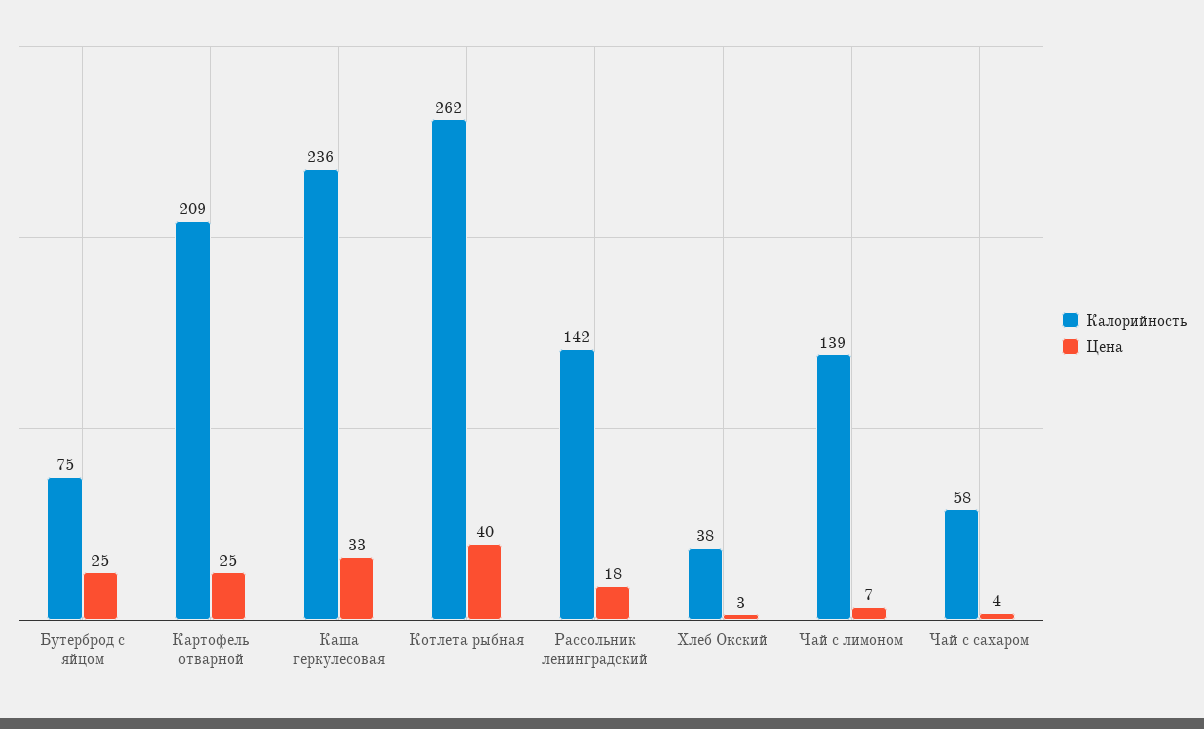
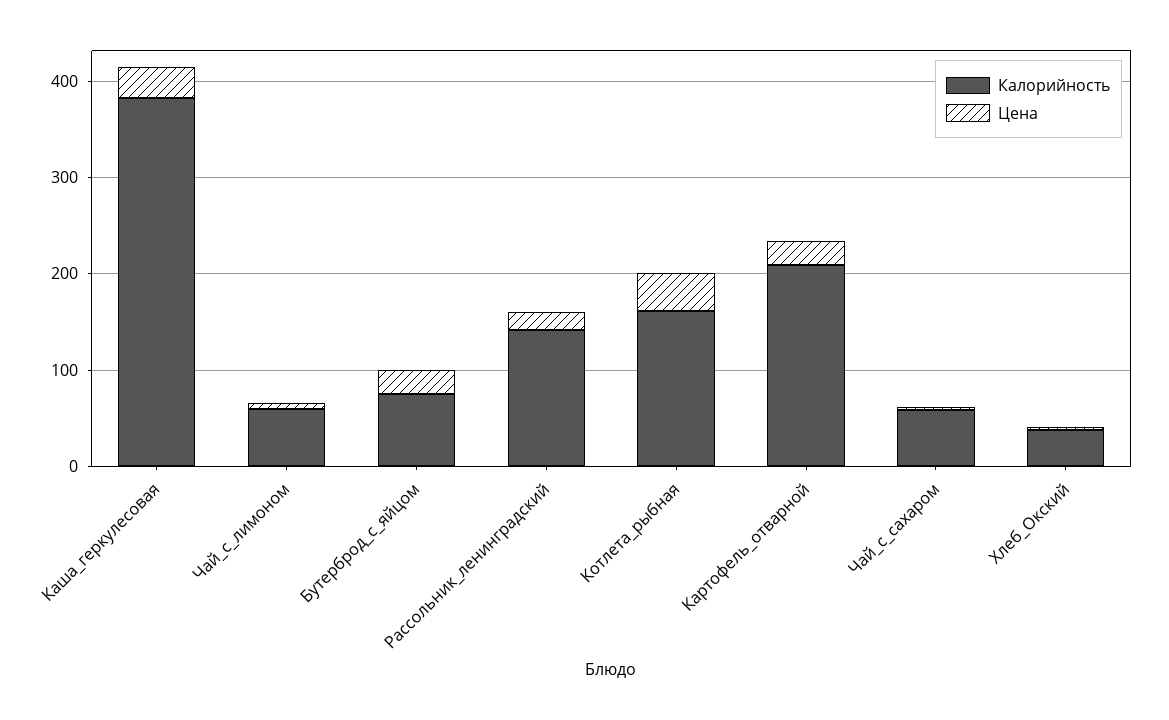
  {
    "Калорийность": {
      "Бутерброд с яйцом": 75,
      "Картофель отварной": 209,
-     "Каша геркулесовая": 236,
+     "Каша геркулесовая": 380,
-     "Котлета рыбная": 262,
+     "Котлета рыбная": 160,
      "Рассольник ленинградский": 142,
      "Хлеб Окский": 38,
-     "Чай с лимоном": 139,
+     "Чай с лимоном": 60,
      "Чай с сахаром": 58
    },
    "Цена": {
      "Бутерброд с яйцом": 25,
      "Картофель отварной": 25,
      "Каша геркулесовая": 33,
      "Котлета рыбная": 40,
      "Рассольник ленинградский": 18,
      "Хлеб Окский": 3,
      "Чай с лимоном": 7,
      "Чай с сахаром": 4
    }
  }

